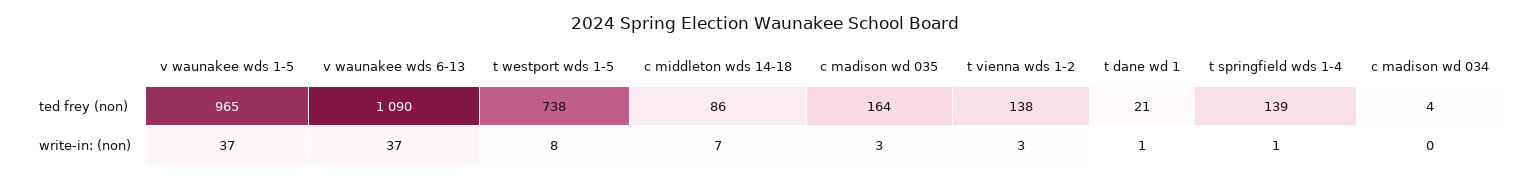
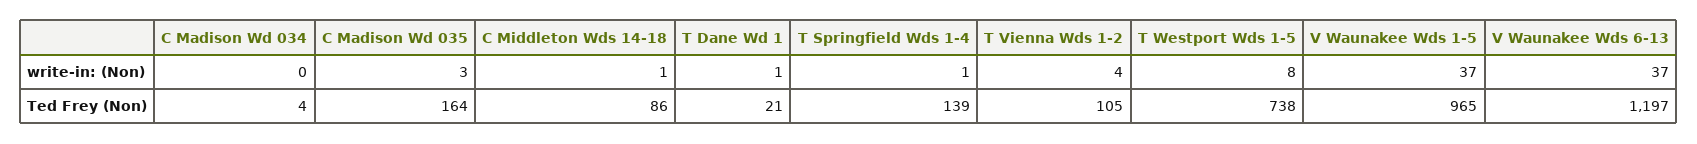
  {
    "v waunakee wds 1-5": {
      "ted frey (non)": 965,
      "write-in: (non)": 37
    },
    "v waunakee wds 6-13": {
-     "ted frey (non)": 1090,
+     "ted frey (non)": 1197,
      "write-in: (non)": 37
    },
    "t westport wds 1-5": {
      "ted frey (non)": 738,
      "write-in: (non)": 8
    },
    "c middleton wds 14-18": {
      "ted frey (non)": 86,
-     "write-in: (non)": 7
+     "write-in: (non)": 1
    },
    "c madison wd 035": {
      "ted frey (non)": 164,
      "write-in: (non)": 3
    },
    "t vienna wds 1-2": {
-     "ted frey (non)": 138,
+     "ted frey (non)": 105,
-     "write-in: (non)": 3
+     "write-in: (non)": 4
    },
    "t dane wd 1": {
      "ted frey (non)": 21,
      "write-in: (non)": 1
    },
    "t springfield wds 1-4": {
      "ted frey (non)": 139,
      "write-in: (non)": 1
    },
    "c madison wd 034": {
      "ted frey (non)": 4,
      "write-in: (non)": 0
    }
  }

